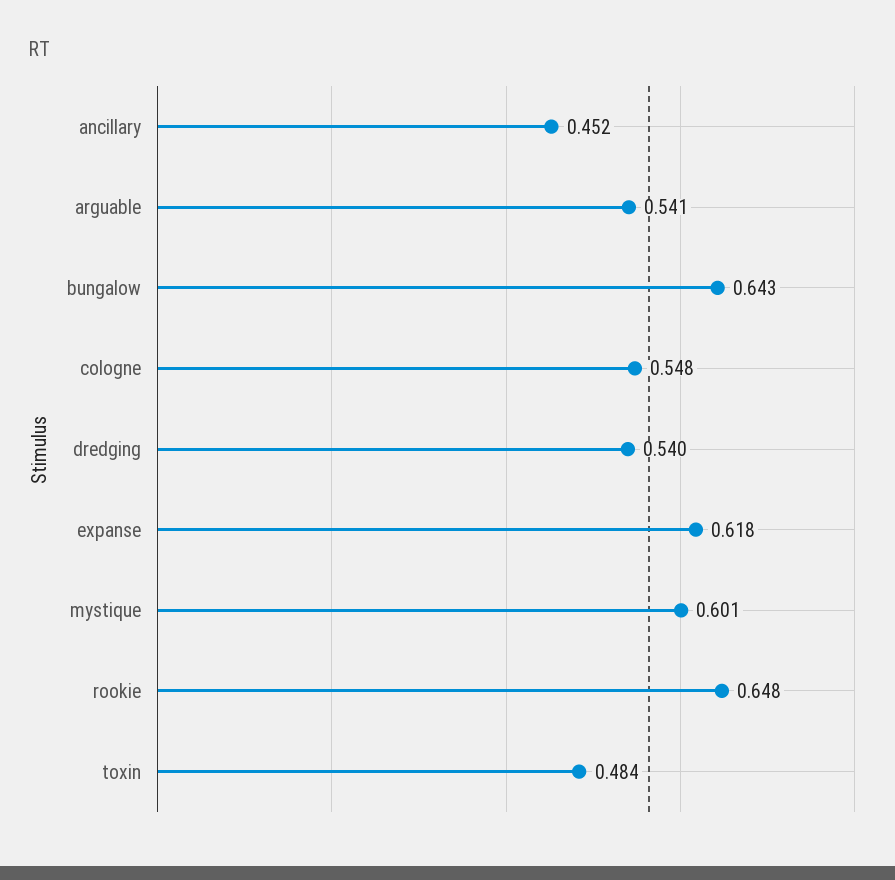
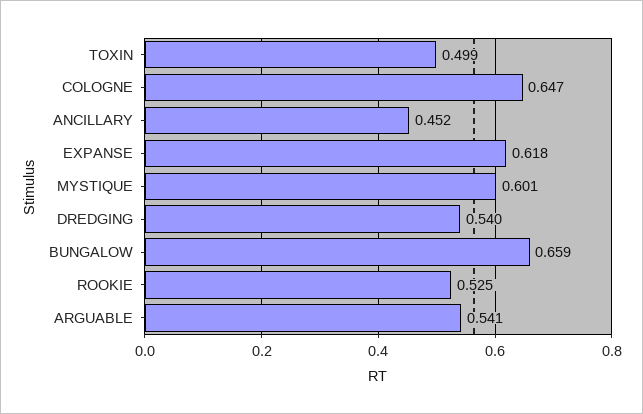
  {
    "ancillary": 0.452,
    "arguable": 0.541,
-   "bungalow": 0.643,
+   "bungalow": 0.659,
-   "cologne": 0.548,
+   "cologne": 0.647,
    "dredging": 0.54,
    "expanse": 0.618,
    "mystique": 0.601,
-   "rookie": 0.648,
+   "rookie": 0.525,
-   "toxin": 0.484
+   "toxin": 0.499
  }

